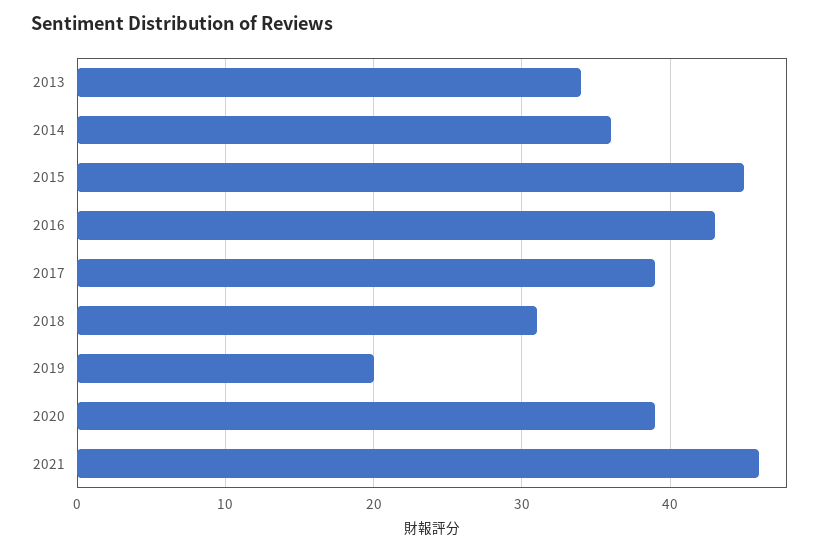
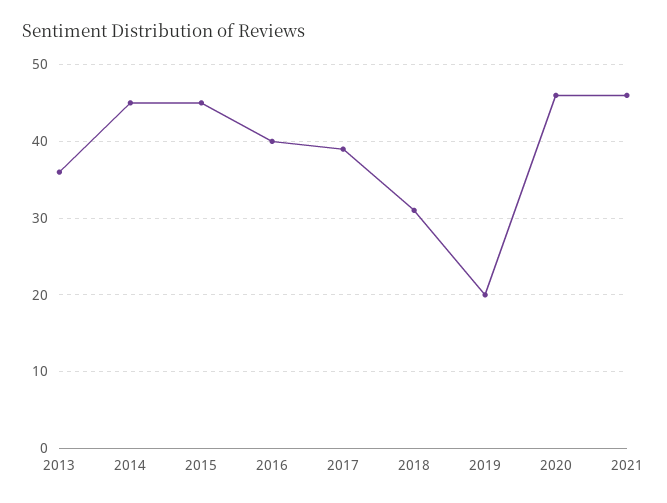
  {
-   "2013": 34,
+   "2013": 36,
-   "2014": 36,
+   "2014": 45,
    "2015": 45,
-   "2016": 43,
+   "2016": 40,
    "2017": 39,
    "2018": 31,
    "2019": 20,
-   "2020": 39,
+   "2020": 46,
    "2021": 46
  }

